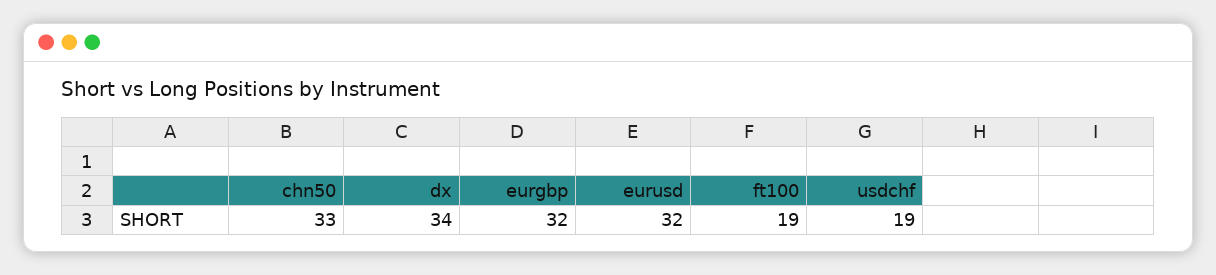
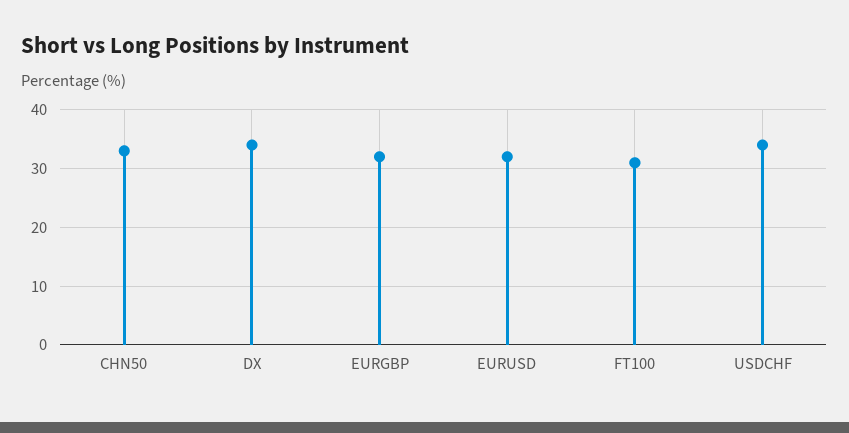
  {
    "chn50": 33,
    "dx": 34,
    "eurgbp": 32,
    "eurusd": 32,
-   "ft100": 19,
+   "ft100": 30,
-   "usdchf": 19
+   "usdchf": 35
  }

